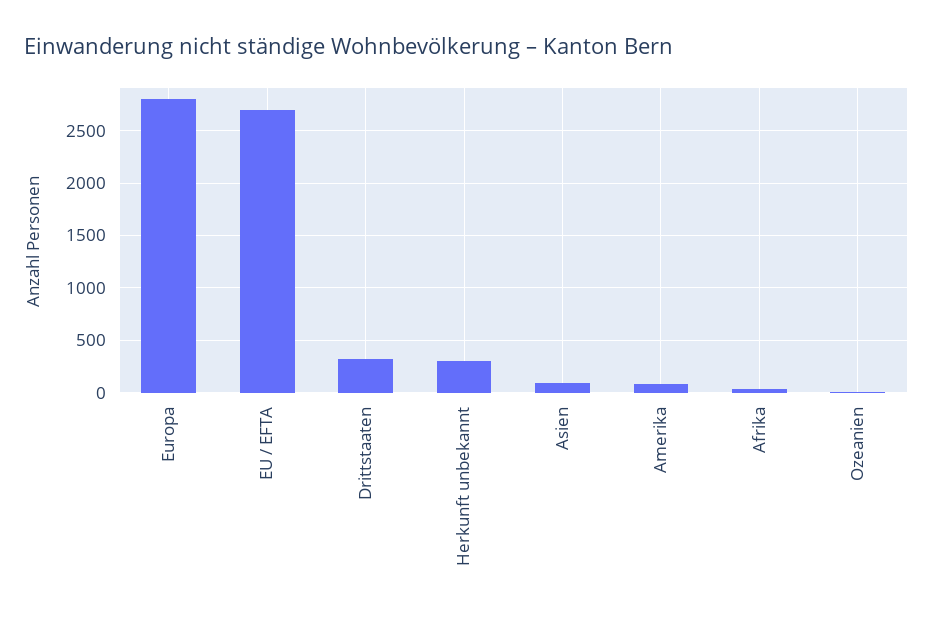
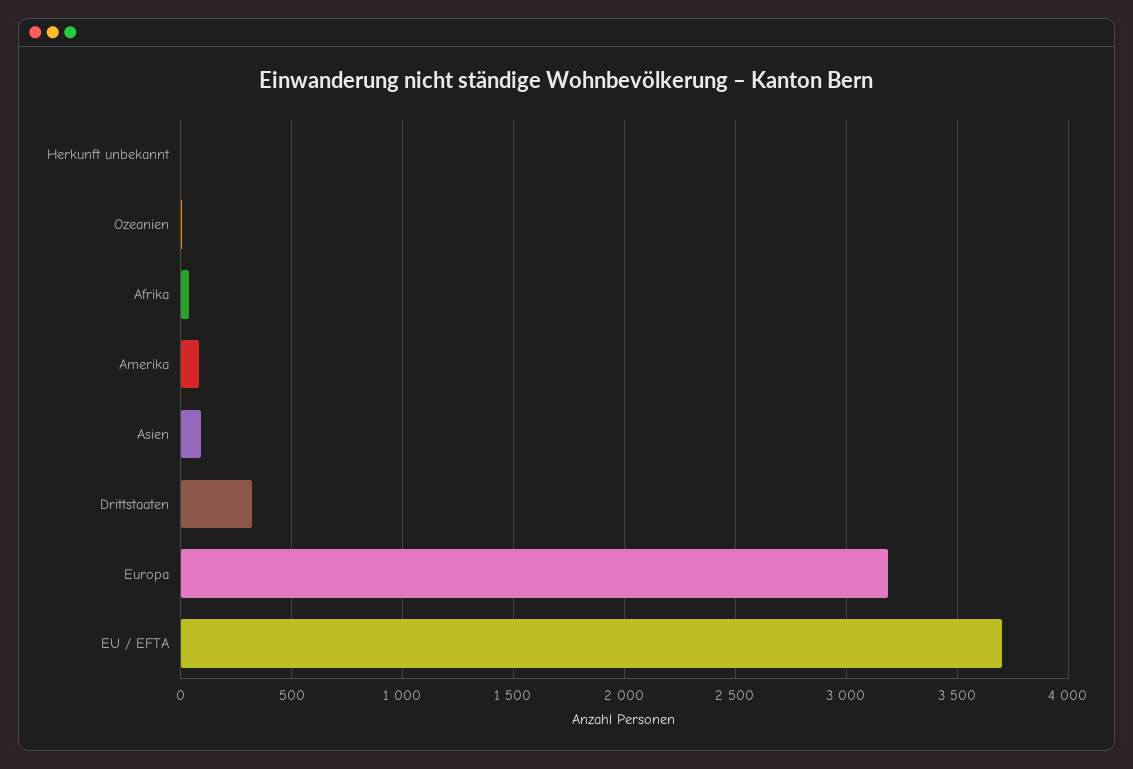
  {
-   "Europa": 2800,
+   "Europa": 3200,
-   "EU / EFTA": 2700,
+   "EU / EFTA": 3700,
    "Drittstaaten": 300,
-   "Herkunft unbekannt": 300,
+   "Herkunft unbekannt": 0,
    "Asien": 100,
    "Amerika": 100,
    "Afrika": 50,
    "Ozeanien": 0
  }

